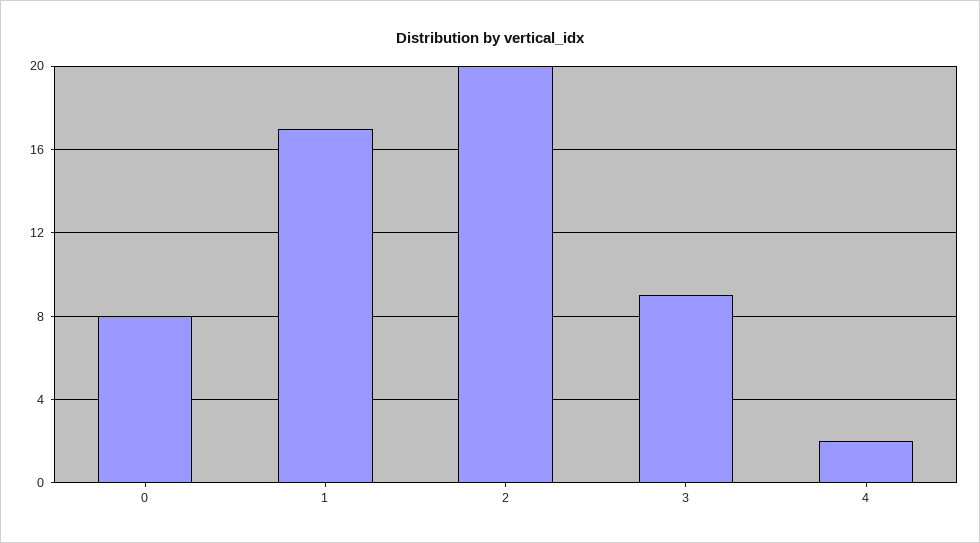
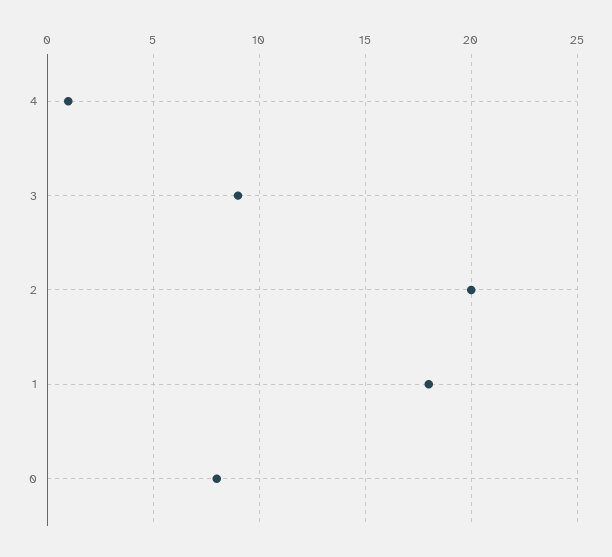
  {
    "0": 8,
-   "1": 17,
+   "1": 18,
    "2": 20,
    "3": 9,
-   "4": 2
+   "4": 1
  }

